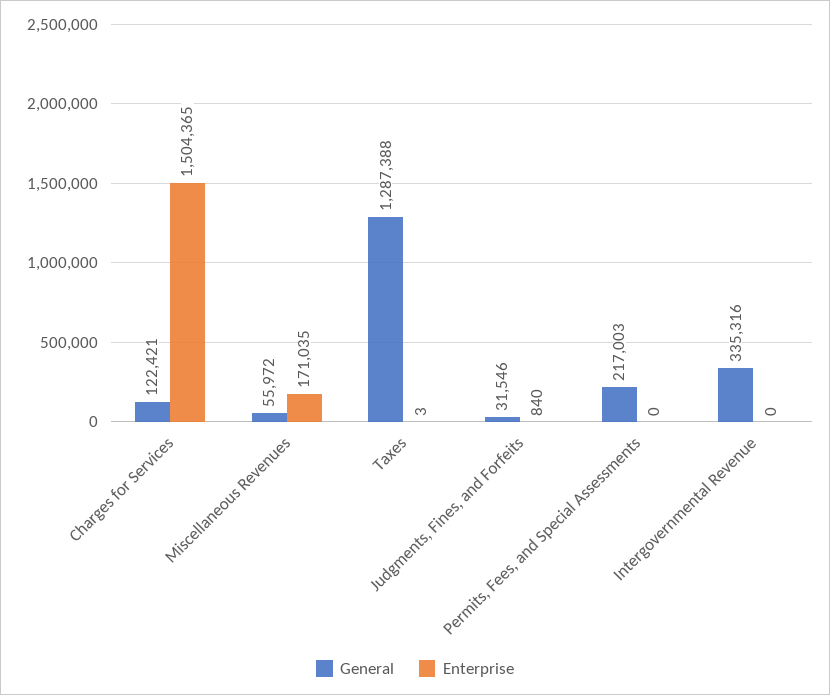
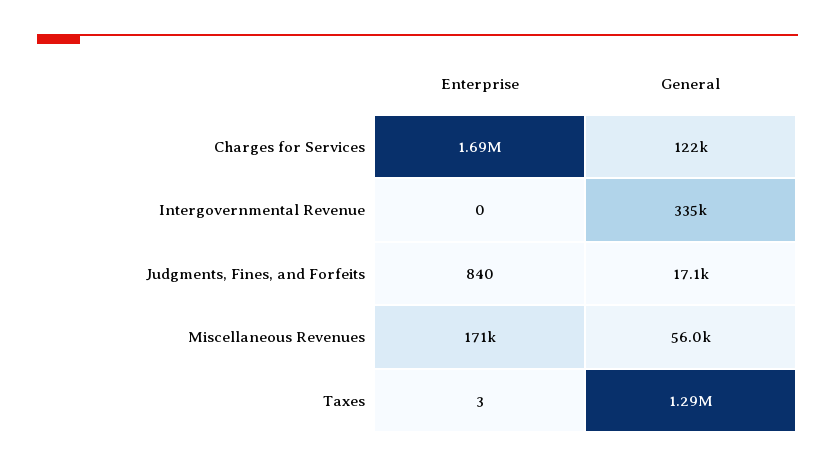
  {
    "General": {
      "Charges for Services": 122421,
      "Miscellaneous Revenues": 55972,
      "Taxes": 1287388,
-     "Judgments, Fines, and Forfeits": 31546,
+     "Judgments, Fines, and Forfeits": 17100,
-     "Permits, Fees, and Special Assessments": 217003,
      "Intergovernmental Revenue": 335316
    },
    "Enterprise": {
-     "Charges for Services": 1504365,
+     "Charges for Services": 1690000,
      "Miscellaneous Revenues": 171035,
      "Taxes": 3,
      "Judgments, Fines, and Forfeits": 840,
-     "Permits, Fees, and Special Assessments": 0,
      "Intergovernmental Revenue": 0
    }
  }

